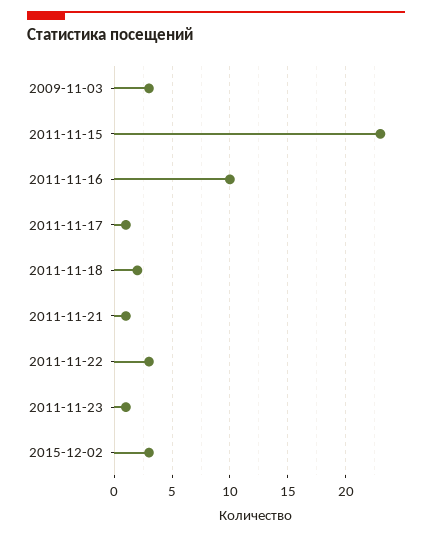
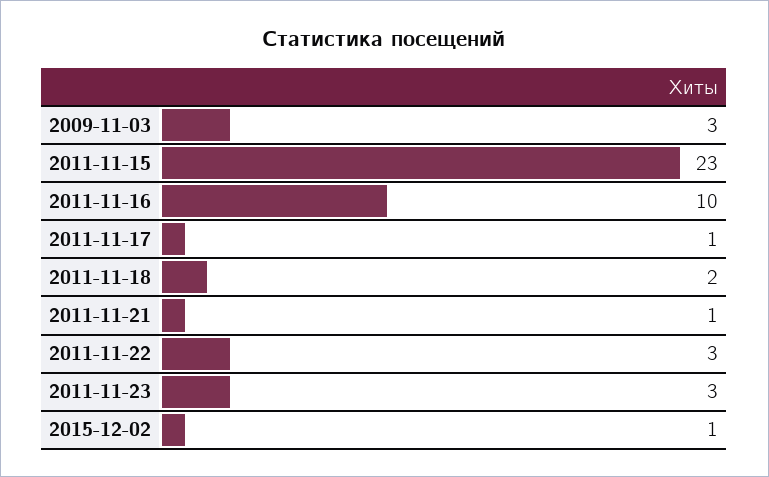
  {
    "2009-11-03": 3,
    "2011-11-15": 23,
    "2011-11-16": 10,
    "2011-11-17": 1,
    "2011-11-18": 2,
    "2011-11-21": 1,
    "2011-11-22": 3,
-   "2011-11-23": 1,
+   "2011-11-23": 3,
-   "2015-12-02": 3
+   "2015-12-02": 1
  }

